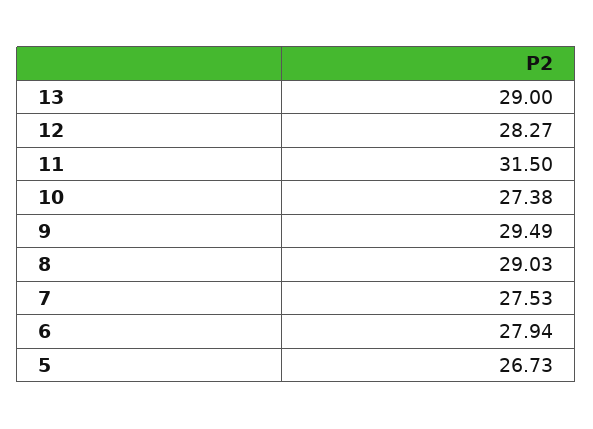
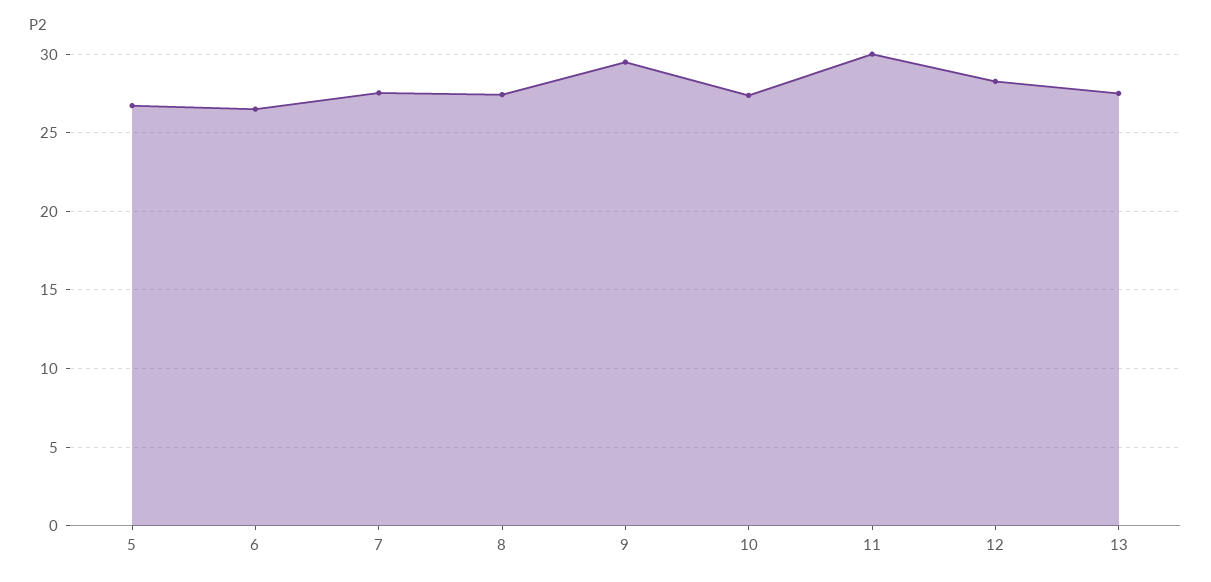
  {
-   "13": 29,
+   "13": 27.5,
    "12": 28.27,
-   "11": 31.5,
+   "11": 30,
    "10": 27.38,
    "9": 29.49,
-   "8": 29.03,
+   "8": 27.5,
    "7": 27.53,
-   "6": 27.94,
+   "6": 26.5,
    "5": 26.73
  }

